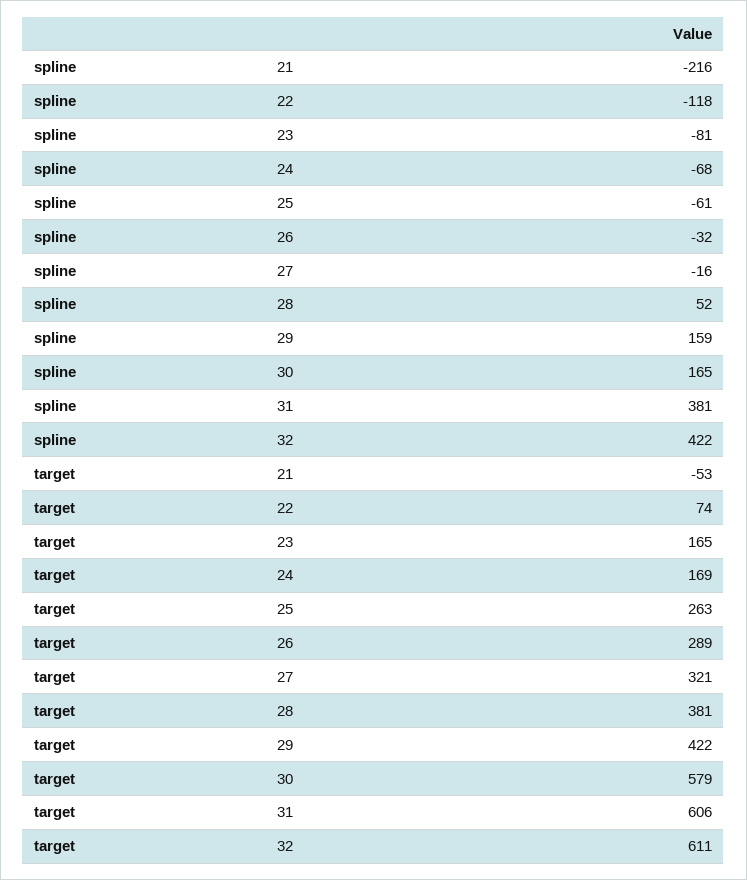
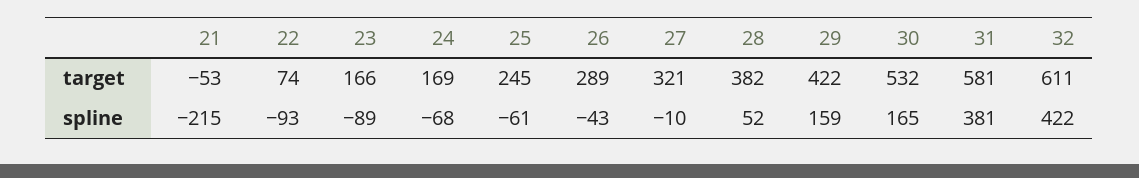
  {
    "spline": {
-     "21": -216,
+     "21": -215,
-     "22": -118,
+     "22": -93,
-     "23": -81,
+     "23": -89,
      "24": -68,
      "25": -61,
-     "26": -32,
+     "26": -43,
-     "27": -16,
+     "27": -10,
      "28": 52,
      "29": 159,
      "30": 165,
      "31": 381,
      "32": 422
    },
    "target": {
      "21": -53,
      "22": 74,
-     "23": 165,
+     "23": 166,
      "24": 169,
-     "25": 263,
+     "25": 245,
      "26": 289,
      "27": 321,
-     "28": 381,
+     "28": 382,
      "29": 422,
-     "30": 579,
+     "30": 532,
-     "31": 606,
+     "31": 581,
      "32": 611
    }
  }

